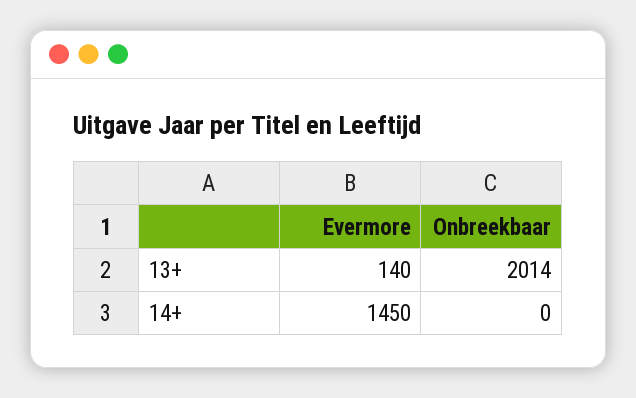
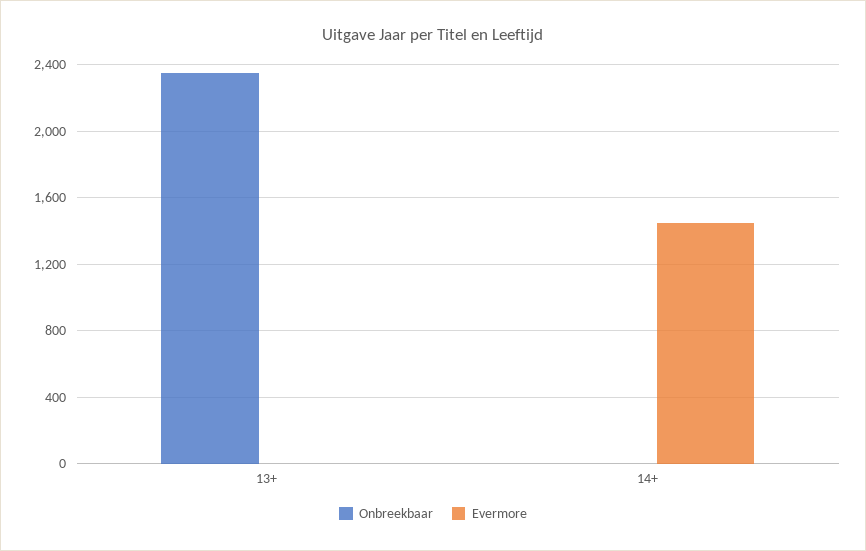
  {
    "Evermore": {
-     "13+": 140,
+     "13+": 0,
      "14+": 1450
    },
    "Onbreekbaar": {
-     "13+": 2014,
+     "13+": 2350,
      "14+": 0
    }
  }

